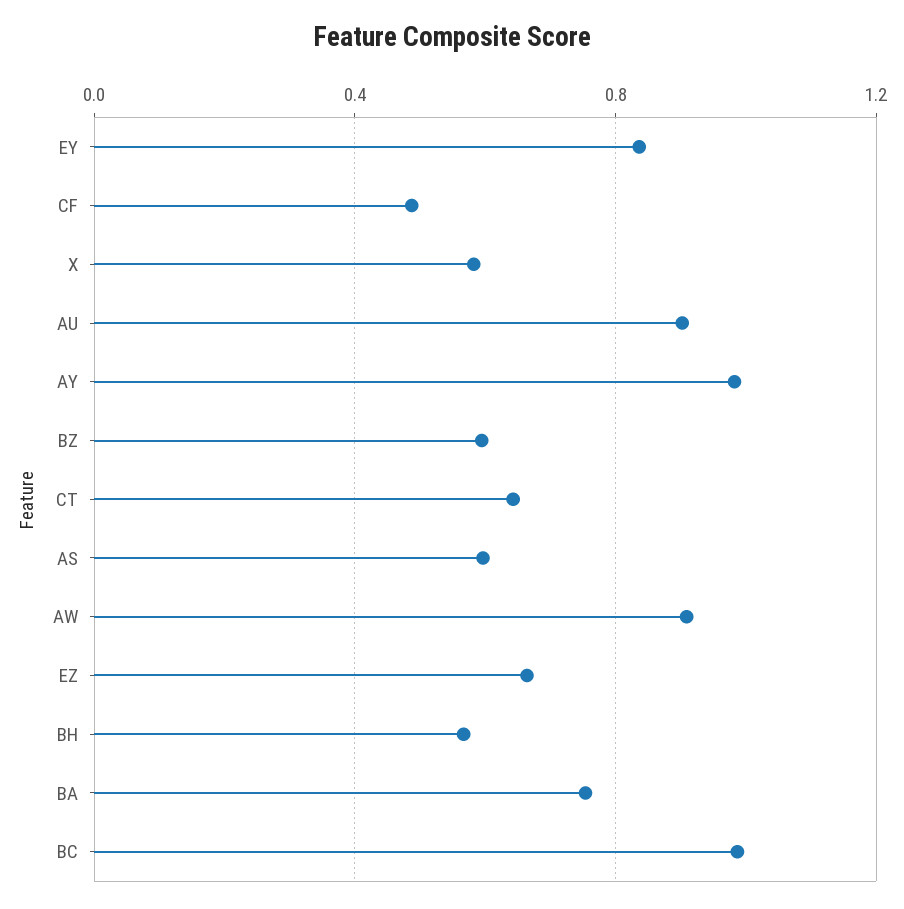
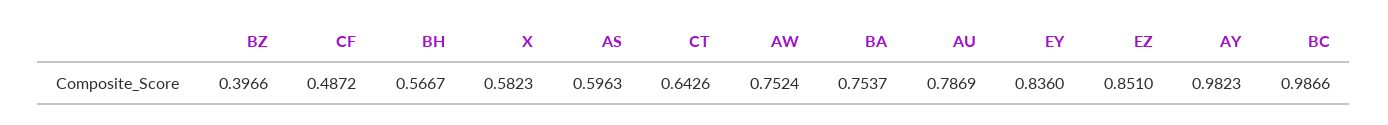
  {
    "EY": 0.836,
    "CF": 0.4872,
    "X": 0.5823,
-   "AU": 0.9,
+   "AU": 0.7869,
    "AY": 0.9823,
-   "BZ": 0.6,
+   "BZ": 0.3966,
    "CT": 0.6426,
    "AS": 0.5963,
-   "AW": 0.9,
+   "AW": 0.7524,
-   "EZ": 0.65,
+   "EZ": 0.851,
    "BH": 0.5667,
    "BA": 0.7537,
    "BC": 0.9866
  }

